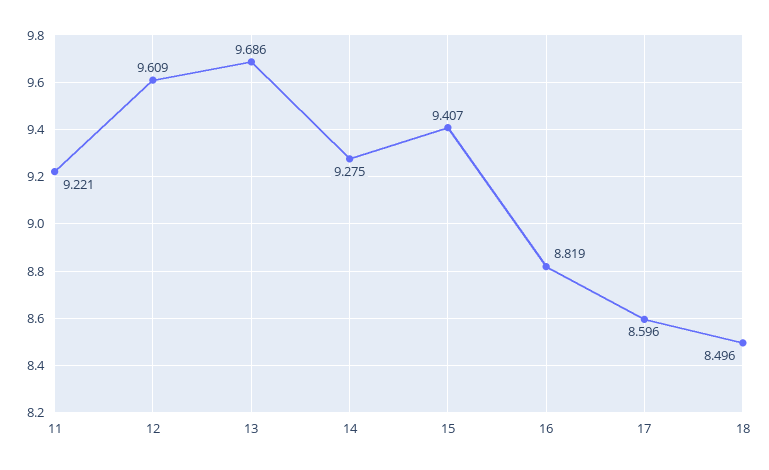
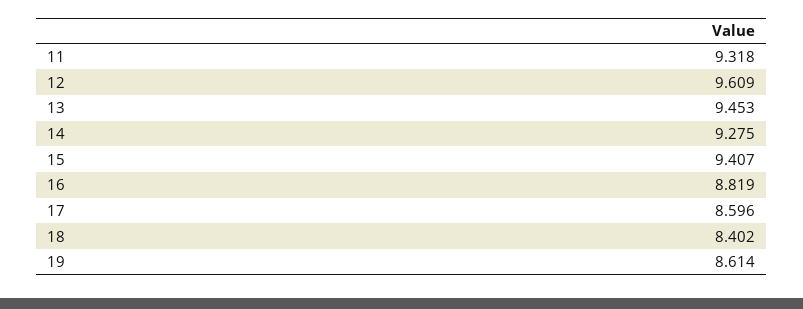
  {
-   "11": 9.221,
+   "11": 9.318,
    "12": 9.609,
-   "13": 9.686,
+   "13": 9.453,
    "14": 9.275,
    "15": 9.407,
    "16": 8.819,
    "17": 8.596,
-   "18": 8.496
+   "18": 8.402,
+   "19": 8.614
  }

